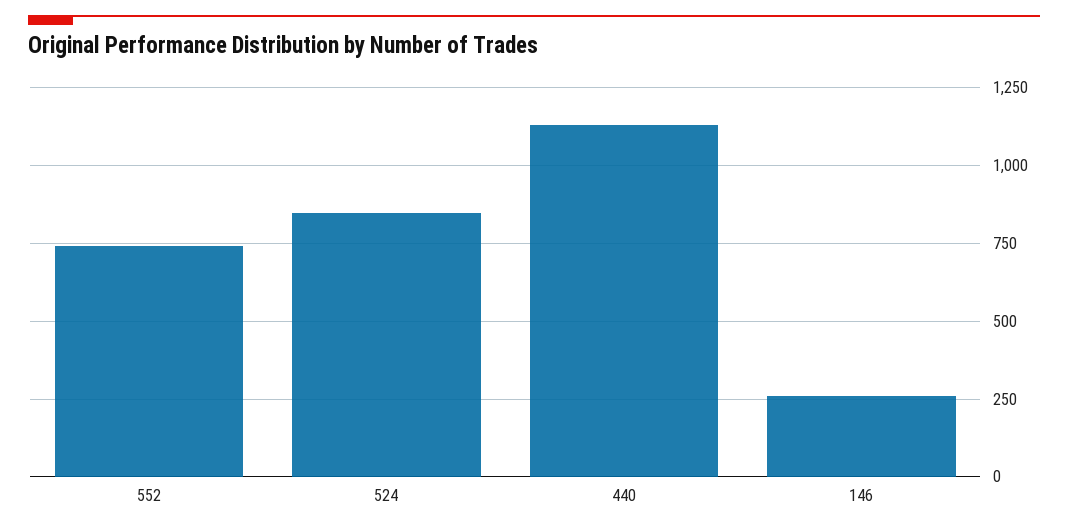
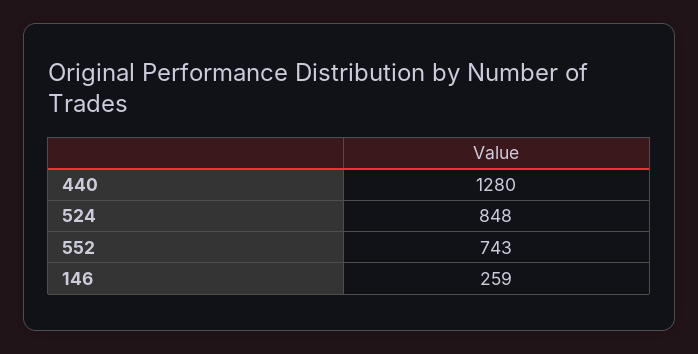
  {
    "552": 743,
    "524": 848,
-   "440": 1125,
+   "440": 1280,
    "146": 259
  }

